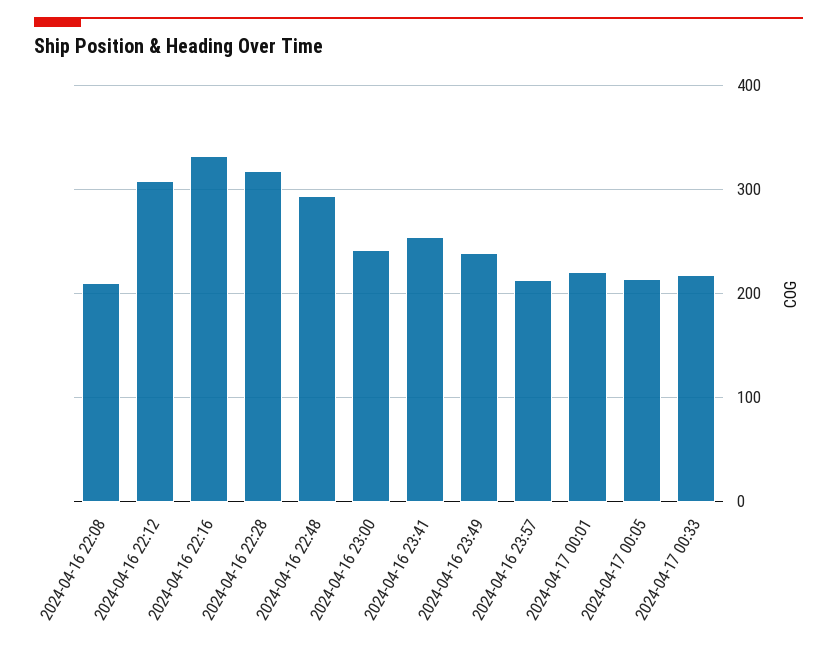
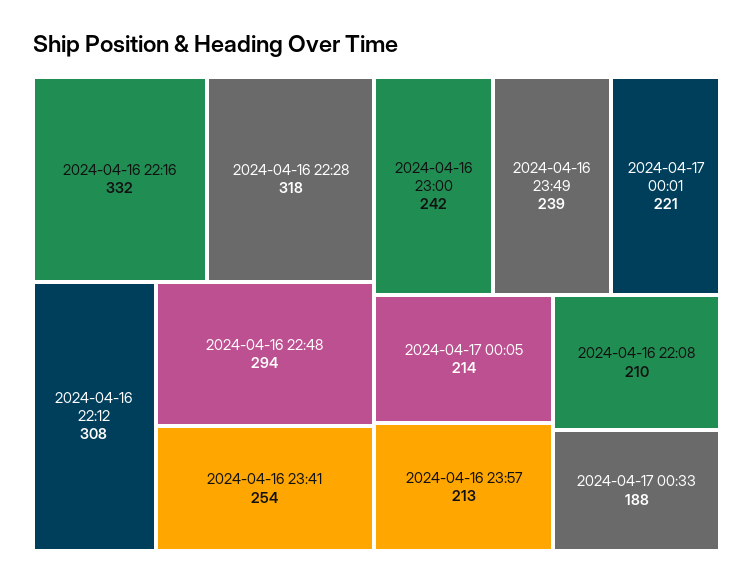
  {
    "2024-04-16 22:08": 210,
    "2024-04-16 22:12": 308,
    "2024-04-16 22:16": 332,
    "2024-04-16 22:28": 318,
    "2024-04-16 22:48": 294,
    "2024-04-16 23:00": 242,
    "2024-04-16 23:41": 254,
    "2024-04-16 23:49": 239,
    "2024-04-16 23:57": 213,
    "2024-04-17 00:01": 221,
    "2024-04-17 00:05": 214,
-   "2024-04-17 00:33": 220
+   "2024-04-17 00:33": 188
  }

